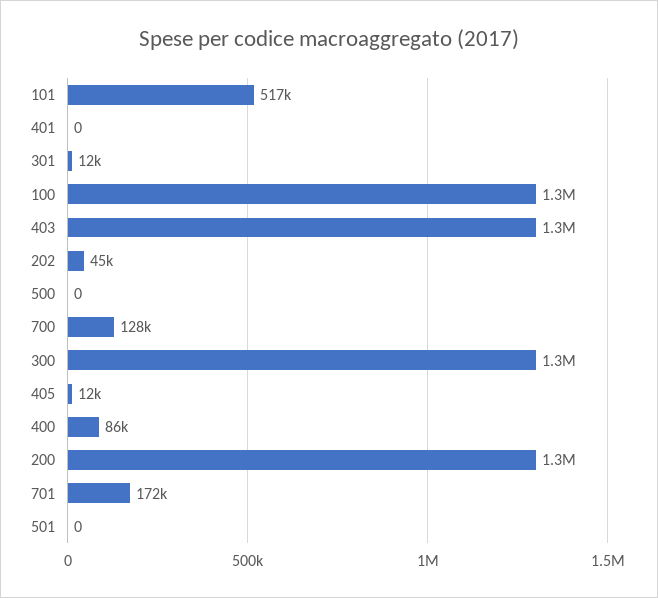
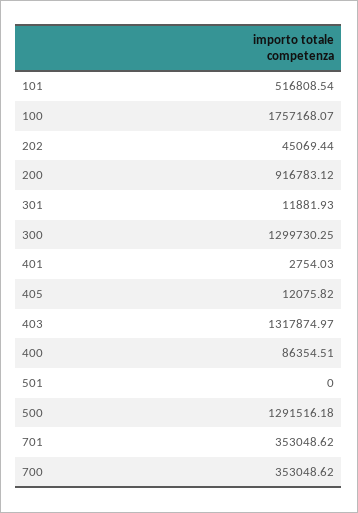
  {
    "101": 516808.54,
-   "401": 0,
+   "401": 2754.03,
    "301": 11881.93,
-   "100": 1300000,
+   "100": 1757168.07,
    "403": 1317874.97,
    "202": 45069.44,
-   "500": 0,
+   "500": 1291516.18,
-   "700": 128000,
+   "700": 353048.62,
    "300": 1299730.25,
    "405": 12075.82,
    "400": 86354.51,
-   "200": 1300000,
+   "200": 916783.12,
-   "701": 172000,
+   "701": 353048.62,
    "501": 0
  }

